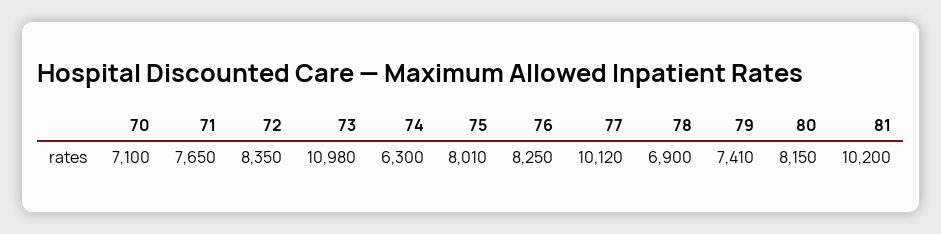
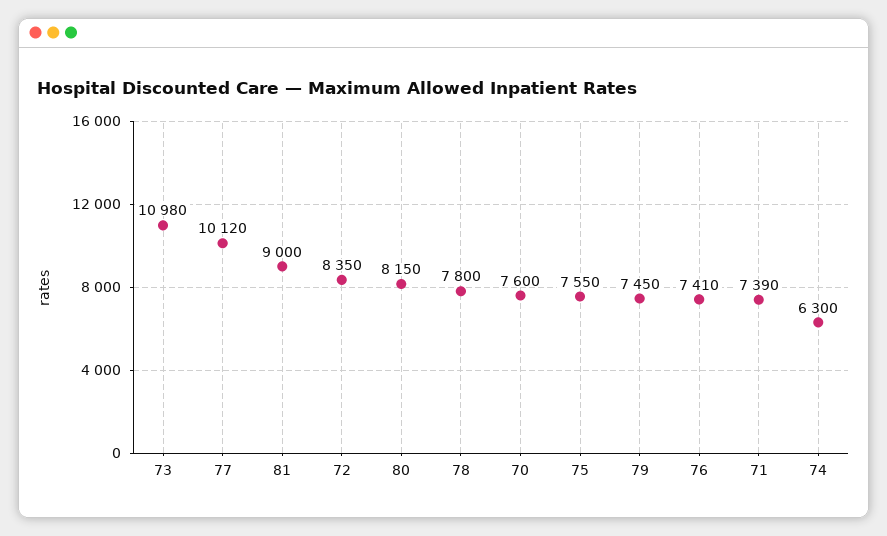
  {
-   "70": 7100,
+   "70": 7600,
-   "71": 7650,
+   "71": 7390,
    "72": 8350,
    "73": 10980,
    "74": 6300,
-   "75": 8010,
+   "75": 7550,
-   "76": 8250,
+   "76": 7410,
    "77": 10120,
-   "78": 6900,
+   "78": 7800,
-   "79": 7410,
+   "79": 7450,
    "80": 8150,
-   "81": 10200
+   "81": 9000
  }

